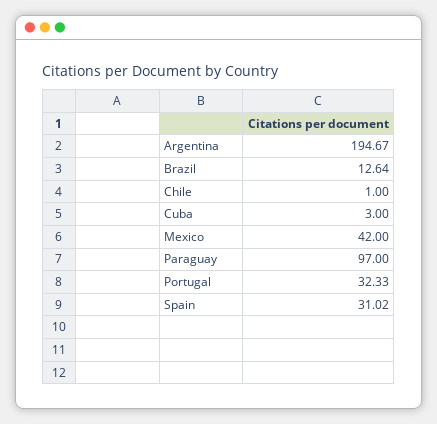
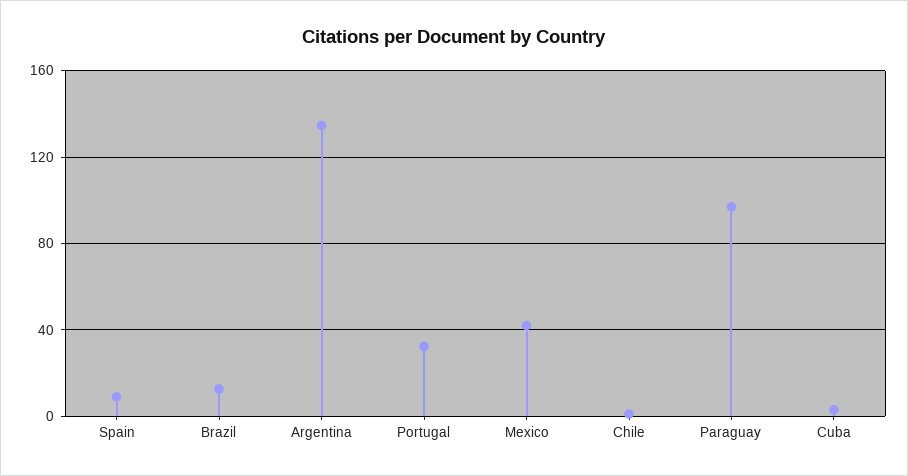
  {
-   "Argentina": 194.67,
+   "Argentina": 135,
    "Brazil": 12.64,
    "Chile": 1,
    "Cuba": 3,
    "Mexico": 42,
    "Paraguay": 97,
    "Portugal": 32.33,
-   "Spain": 31.02
+   "Spain": 10
  }

